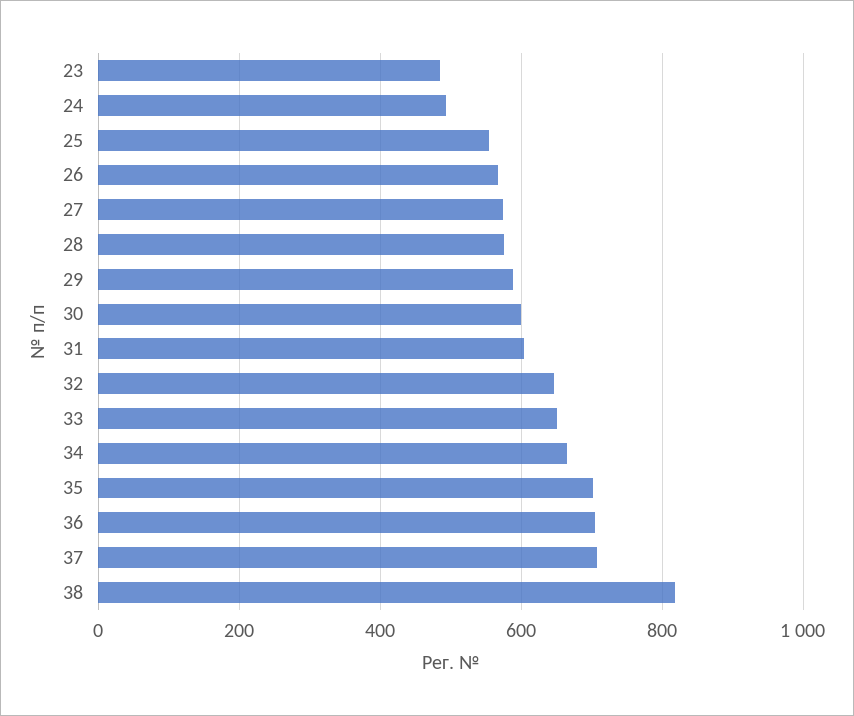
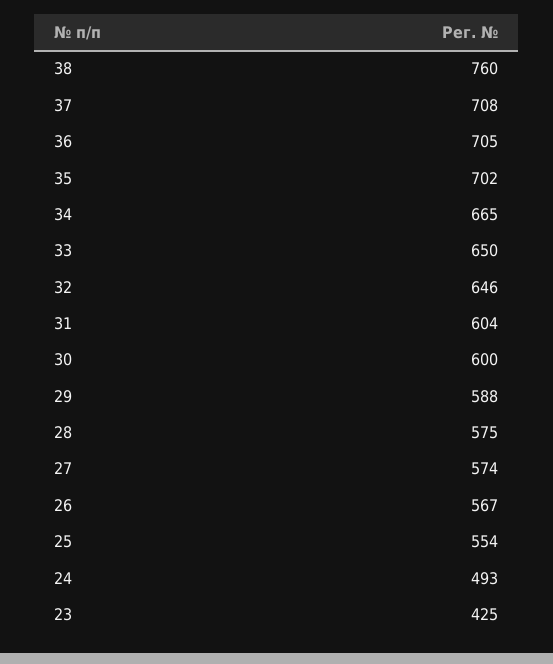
  {
-   "23": 480,
+   "23": 425,
    "24": 493,
    "25": 554,
    "26": 567,
    "27": 574,
    "28": 575,
    "29": 588,
    "30": 600,
    "31": 604,
    "32": 646,
    "33": 650,
    "34": 665,
    "35": 702,
    "36": 705,
    "37": 708,
-   "38": 820
+   "38": 760
  }

